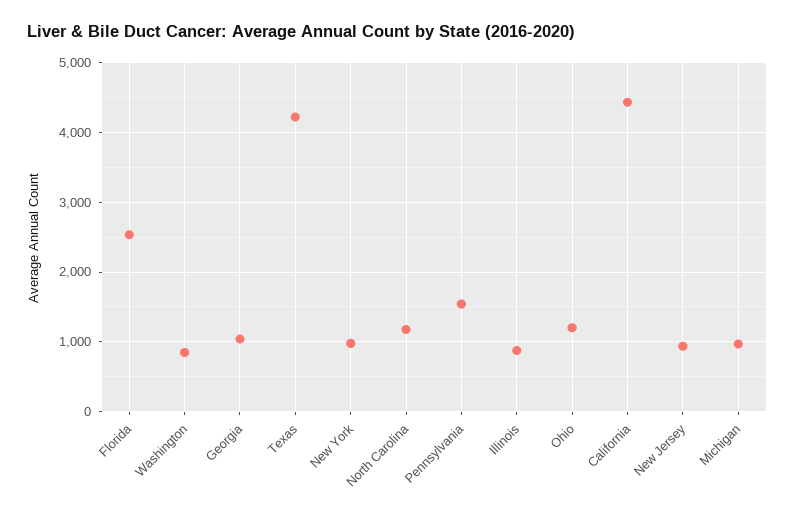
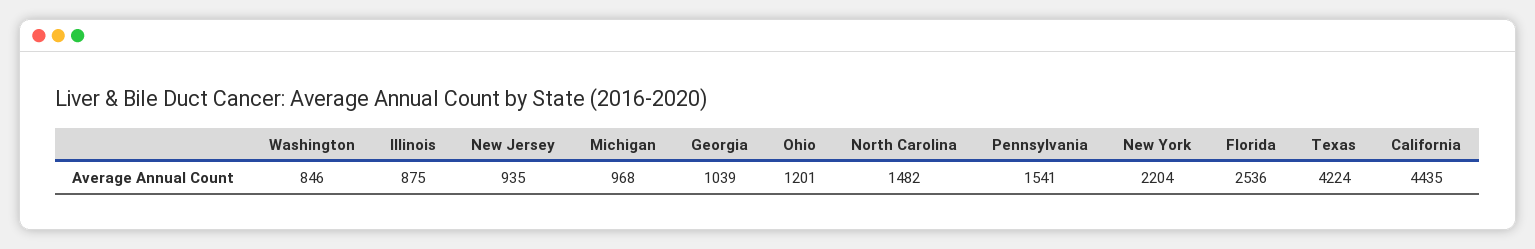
  {
    "Florida": 2536,
    "Washington": 846,
    "Georgia": 1039,
    "Texas": 4224,
-   "New York": 1000,
+   "New York": 2204,
-   "North Carolina": 1200,
+   "North Carolina": 1482,
    "Pennsylvania": 1541,
    "Illinois": 875,
    "Ohio": 1201,
    "California": 4435,
    "New Jersey": 935,
    "Michigan": 968
  }

